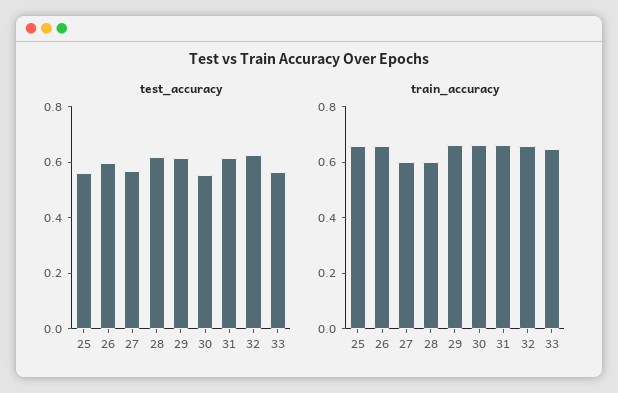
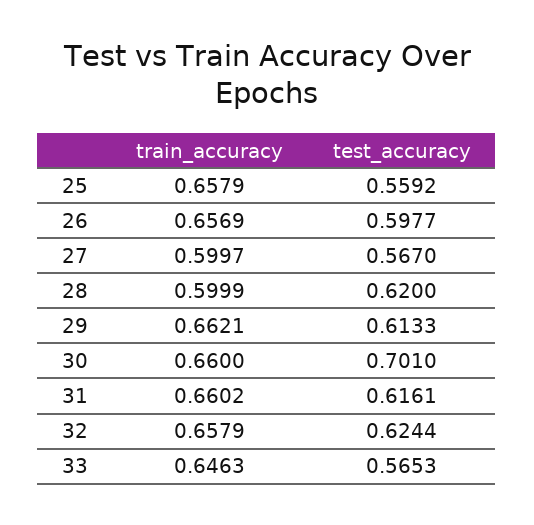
  {
    "test_accuracy": {
      "25": 0.5592,
      "26": 0.5977,
      "27": 0.567,
      "28": 0.62,
      "29": 0.6133,
-     "30": 0.55,
+     "30": 0.701,
      "31": 0.6161,
      "32": 0.6244,
      "33": 0.5653
    },
    "train_accuracy": {
      "25": 0.6579,
      "26": 0.6569,
      "27": 0.5997,
      "28": 0.5999,
      "29": 0.6621,
      "30": 0.66,
      "31": 0.6602,
      "32": 0.6579,
      "33": 0.6463
    }
  }

